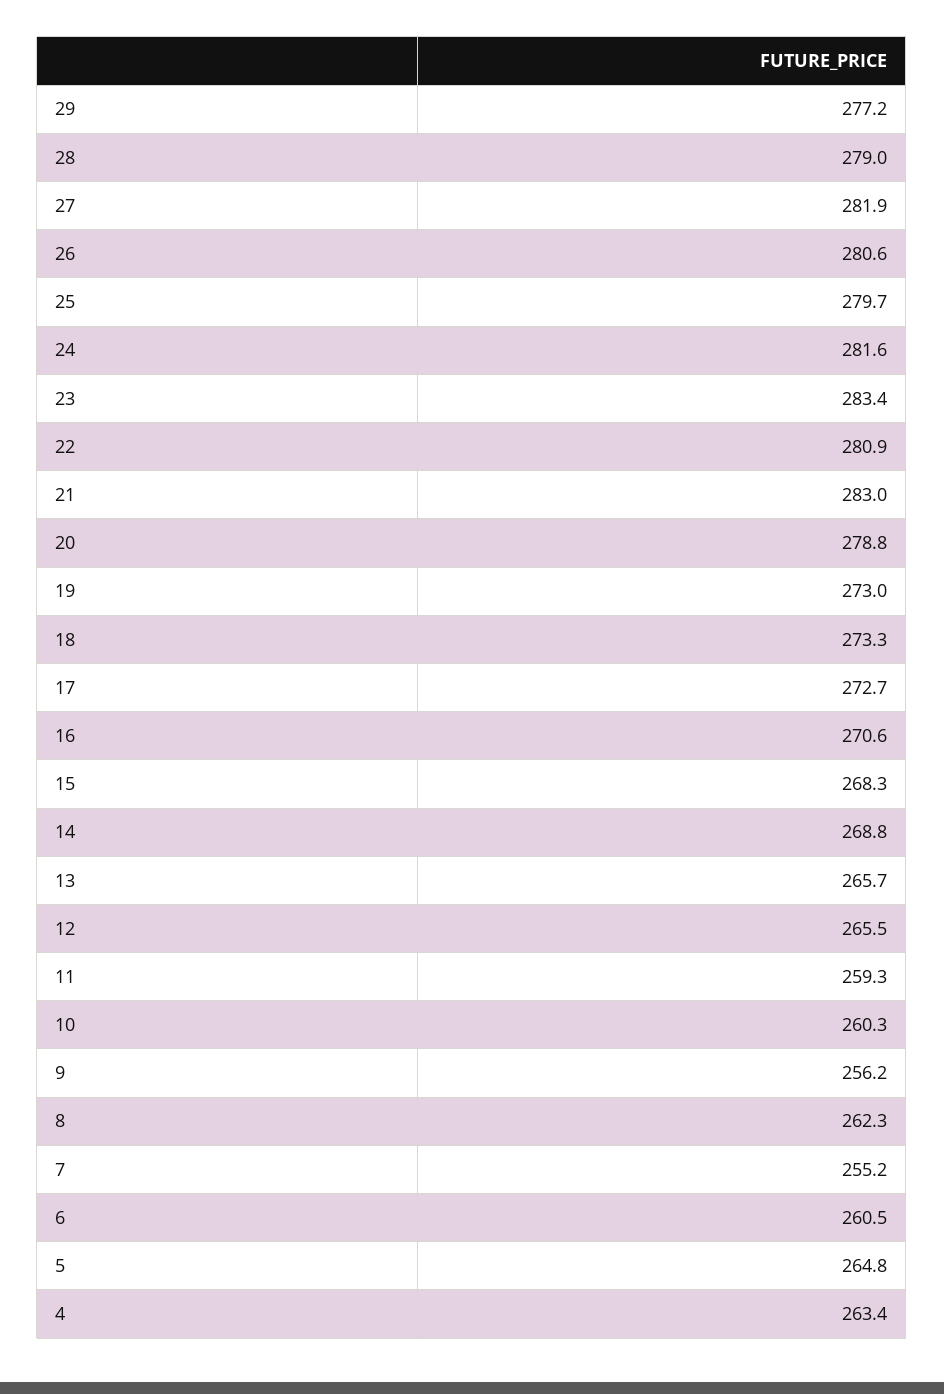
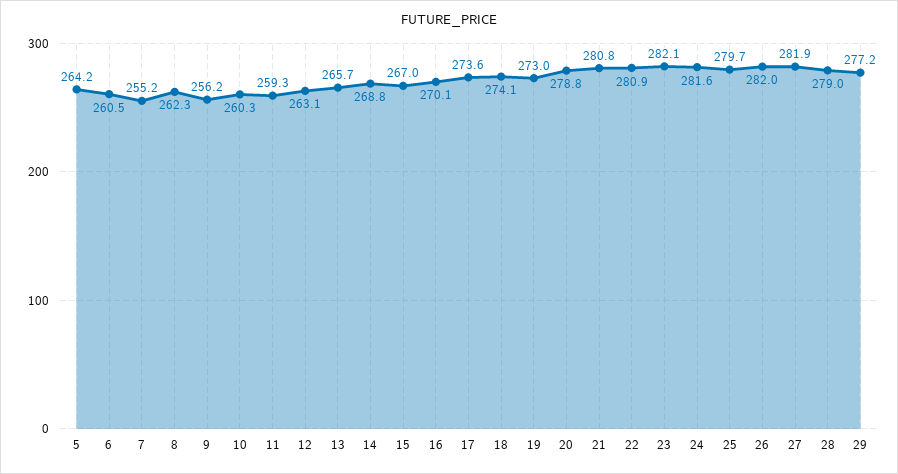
  {
    "29": 277.2,
    "28": 279,
    "27": 281.9,
-   "26": 280.6,
+   "26": 282,
    "25": 279.7,
    "24": 281.6,
-   "23": 283.4,
+   "23": 282.1,
    "22": 280.9,
-   "21": 283,
+   "21": 280.8,
    "20": 278.8,
    "19": 273,
-   "18": 273.3,
+   "18": 274.1,
-   "17": 272.7,
+   "17": 273.6,
-   "16": 270.6,
+   "16": 270.1,
-   "15": 268.3,
+   "15": 267,
    "14": 268.8,
    "13": 265.7,
-   "12": 265.5,
+   "12": 263.1,
    "11": 259.3,
    "10": 260.3,
    "9": 256.2,
    "8": 262.3,
    "7": 255.2,
    "6": 260.5,
-   "5": 264.8,
+   "5": 264.2
-   "4": 263.4
  }

